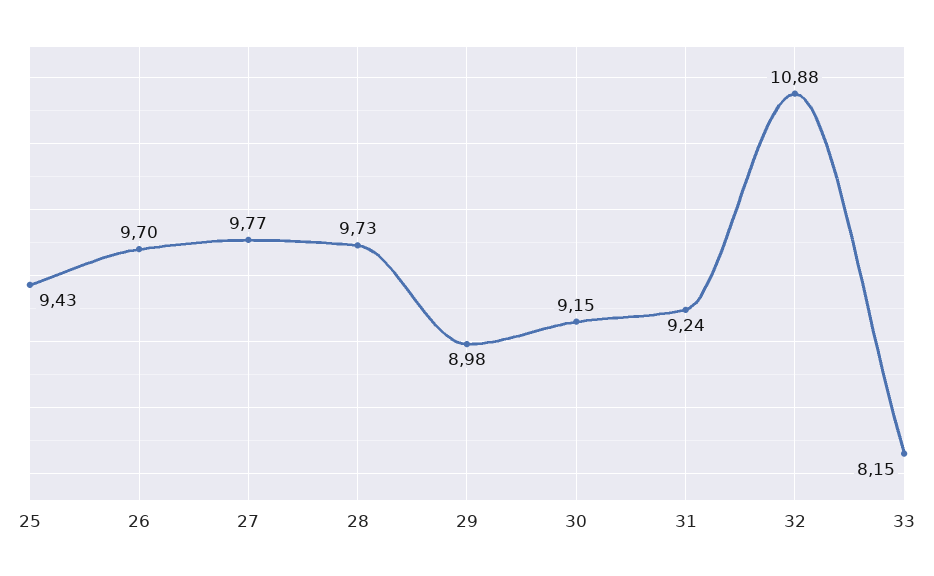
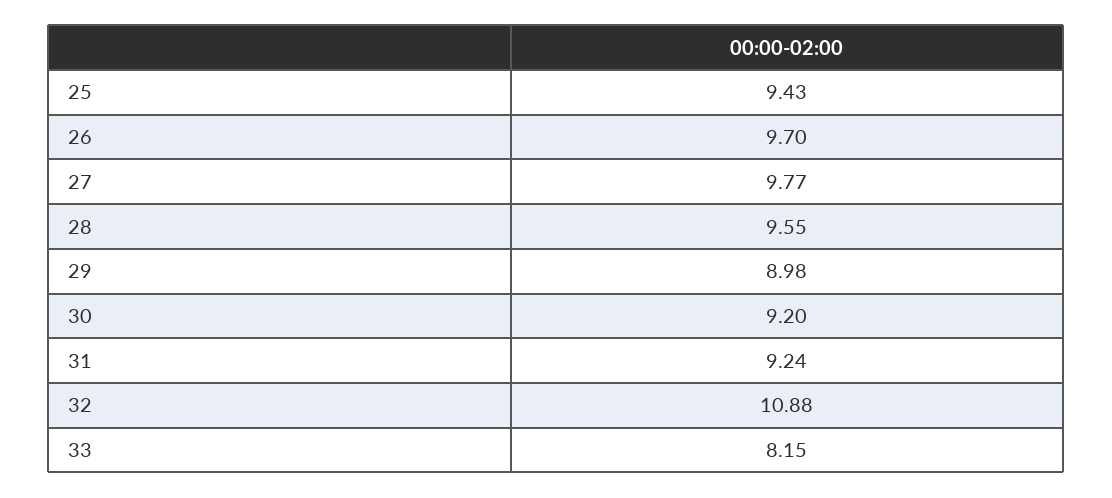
  {
    "25": 9.43,
    "26": 9.7,
    "27": 9.77,
-   "28": 9.73,
+   "28": 9.55,
    "29": 8.98,
-   "30": 9.15,
+   "30": 9.2,
    "31": 9.24,
    "32": 10.88,
    "33": 8.15
  }

